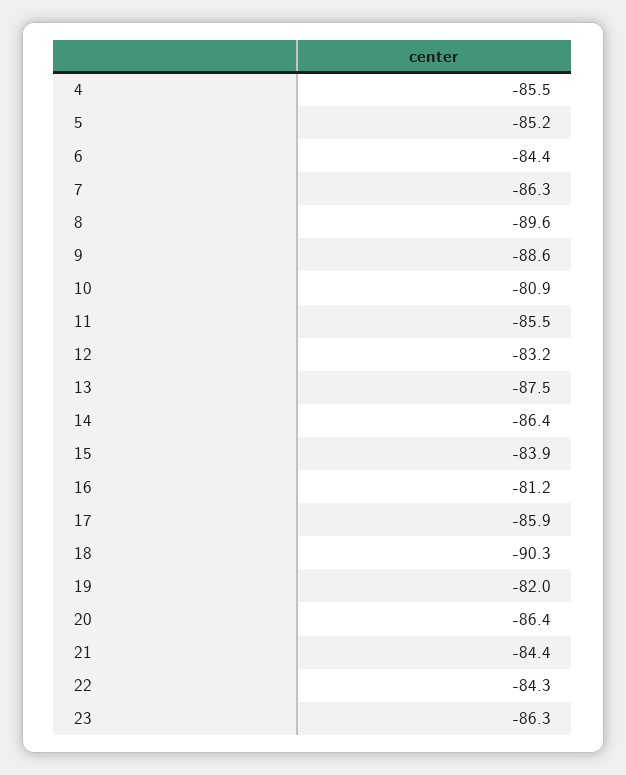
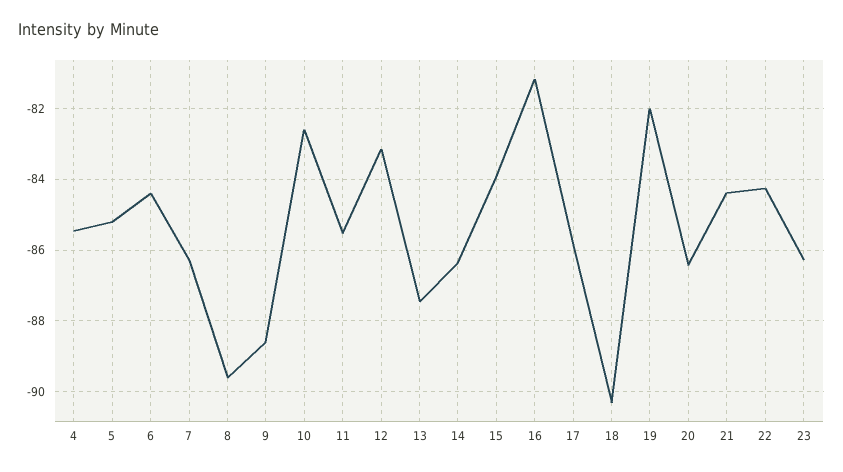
  {
    "4": -85.5,
    "5": -85.2,
    "6": -84.4,
    "7": -86.3,
    "8": -89.6,
    "9": -88.6,
-   "10": -80.9,
+   "10": -82.6,
    "11": -85.5,
    "12": -83.2,
    "13": -87.5,
    "14": -86.4,
    "15": -83.9,
    "16": -81.2,
    "17": -85.9,
    "18": -90.3,
    "19": -82,
    "20": -86.4,
    "21": -84.4,
    "22": -84.3,
    "23": -86.3
  }

